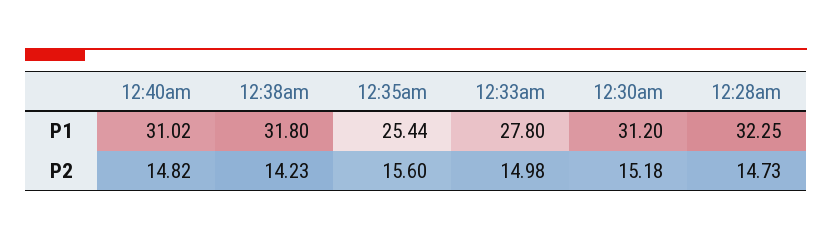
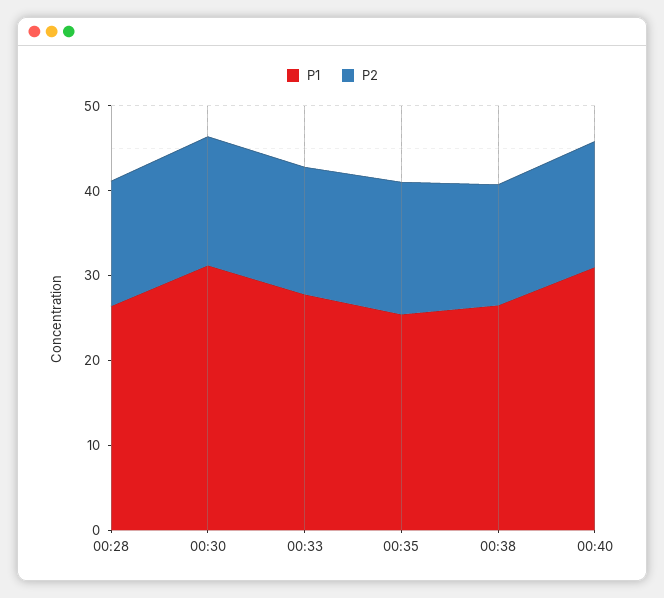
  {
    "P1": {
      "12:40am": 31.02,
-     "12:38am": 31.8,
+     "12:38am": 26,
      "12:35am": 25.44,
      "12:33am": 27.8,
      "12:30am": 31.2,
-     "12:28am": 32.25
+     "12:28am": 26
    },
    "P2": {
      "12:40am": 14.82,
      "12:38am": 14.23,
      "12:35am": 15.6,
      "12:33am": 14.98,
      "12:30am": 15.18,
      "12:28am": 14.73
    }
  }

